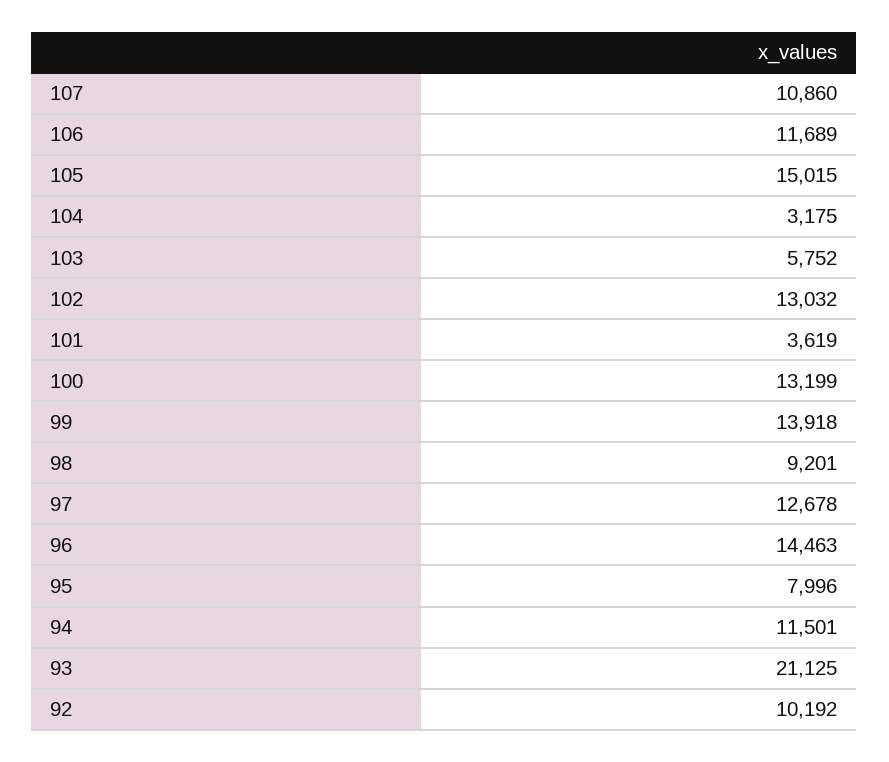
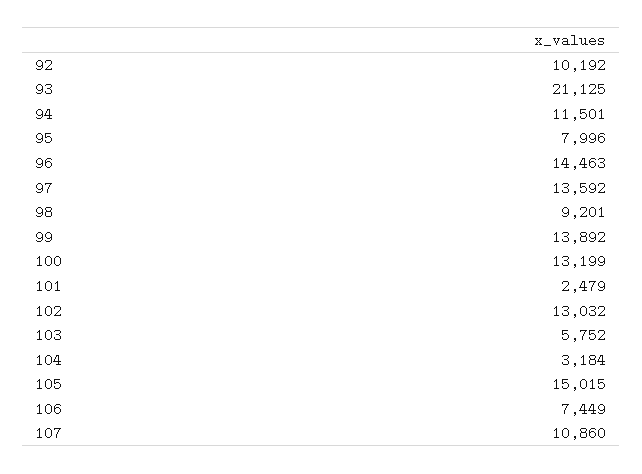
  {
    "107": 10860,
-   "106": 11689,
+   "106": 7449,
    "105": 15015,
-   "104": 3175,
+   "104": 3184,
    "103": 5752,
    "102": 13032,
-   "101": 3619,
+   "101": 2479,
    "100": 13199,
-   "99": 13918,
+   "99": 13892,
    "98": 9201,
-   "97": 12678,
+   "97": 13592,
    "96": 14463,
    "95": 7996,
    "94": 11501,
    "93": 21125,
    "92": 10192
  }

